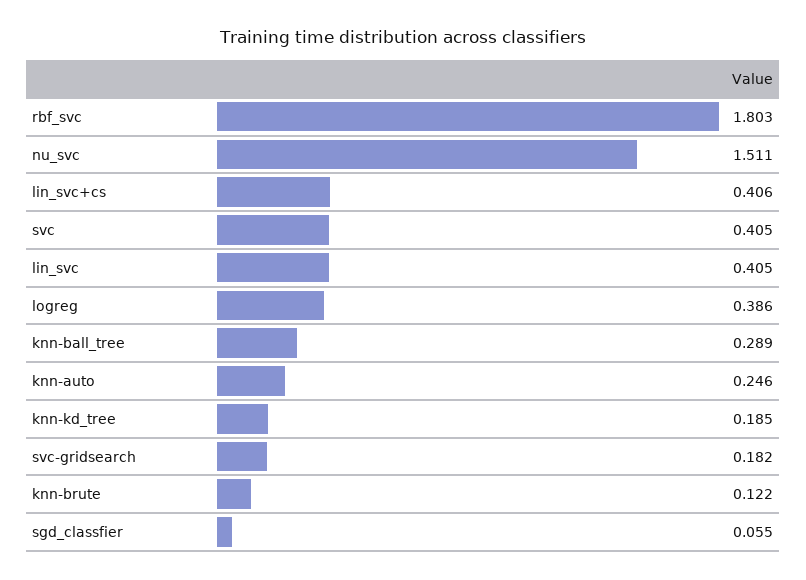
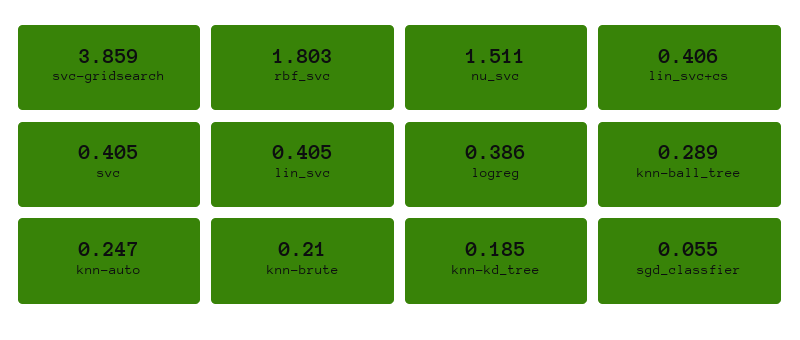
  {
    "rbf_svc": 1.803,
    "nu_svc": 1.511,
    "lin_svc+cs": 0.406,
    "svc": 0.405,
    "lin_svc": 0.405,
    "logreg": 0.386,
    "knn-ball_tree": 0.289,
-   "knn-auto": 0.246,
+   "knn-auto": 0.247,
    "knn-kd_tree": 0.185,
-   "svc-gridsearch": 0.182,
+   "svc-gridsearch": 3.859,
-   "knn-brute": 0.122,
+   "knn-brute": 0.21,
    "sgd_classfier": 0.055
  }

